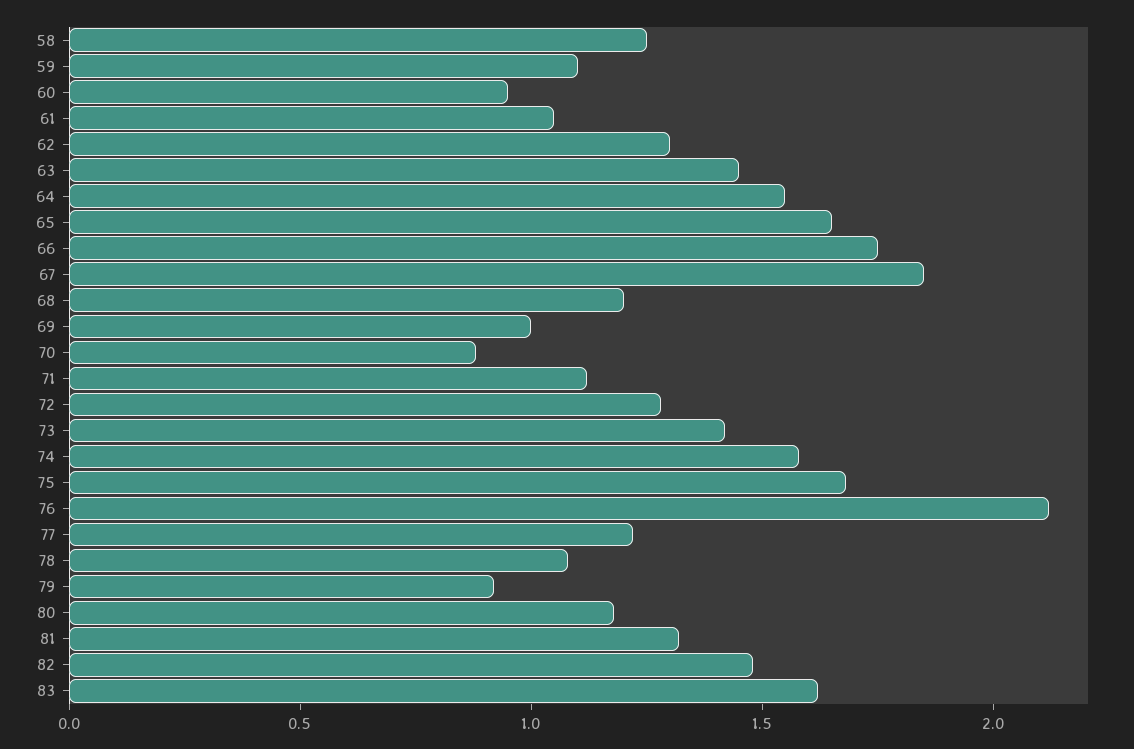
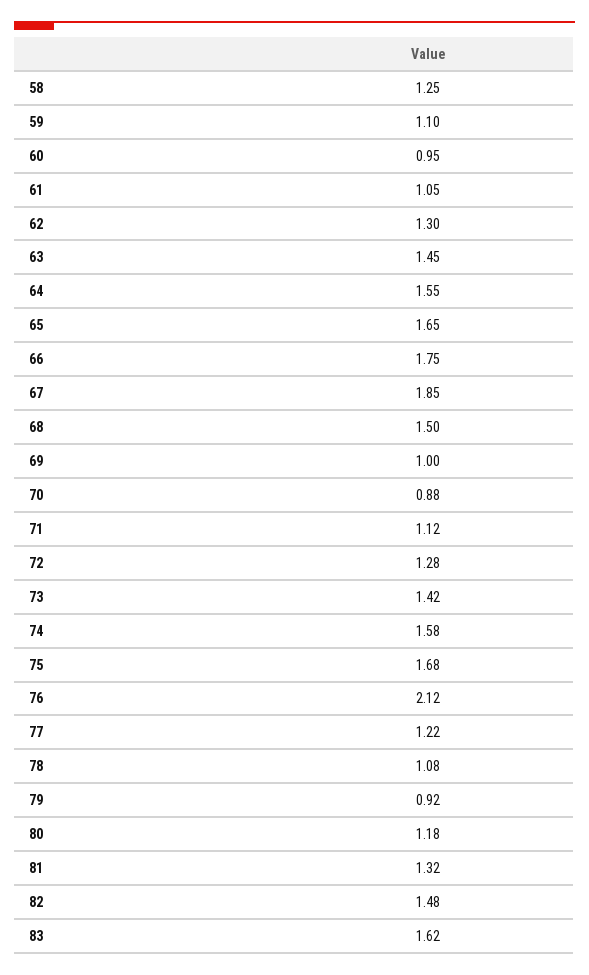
  {
    "58": 1.25,
    "59": 1.1,
    "60": 0.95,
    "61": 1.05,
    "62": 1.3,
    "63": 1.45,
    "64": 1.55,
    "65": 1.65,
    "66": 1.75,
    "67": 1.85,
-   "68": 1.2,
+   "68": 1.5,
    "69": 1,
    "70": 0.88,
    "71": 1.12,
    "72": 1.28,
    "73": 1.42,
    "74": 1.58,
    "75": 1.68,
    "76": 2.12,
    "77": 1.22,
    "78": 1.08,
    "79": 0.92,
    "80": 1.18,
    "81": 1.32,
    "82": 1.48,
    "83": 1.62
  }

